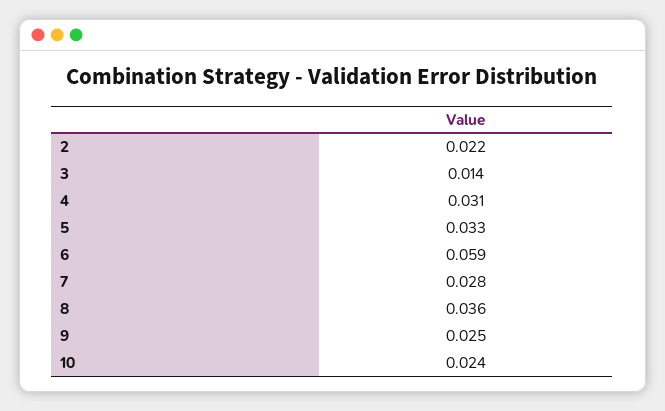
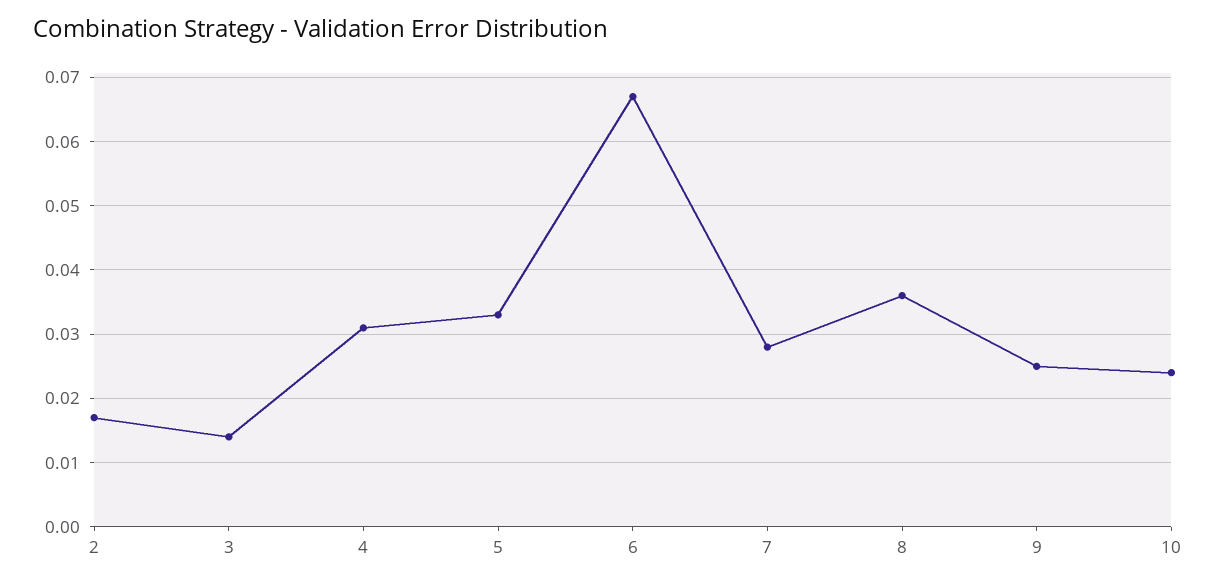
  {
-   "2": 0.022,
+   "2": 0.017,
    "3": 0.014,
    "4": 0.031,
    "5": 0.033,
-   "6": 0.059,
+   "6": 0.067,
    "7": 0.028,
    "8": 0.036,
    "9": 0.025,
    "10": 0.024
  }

